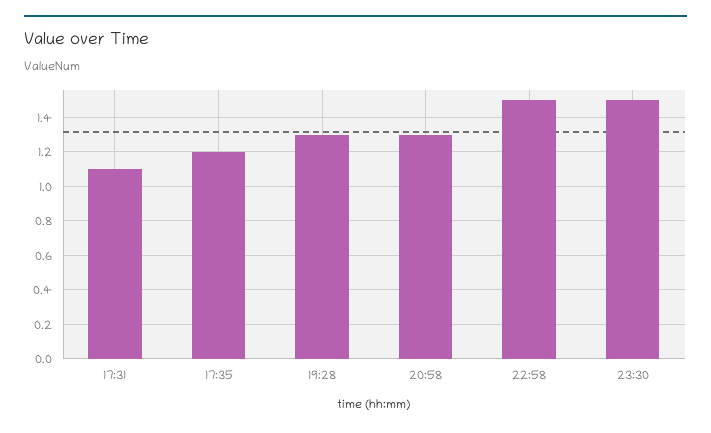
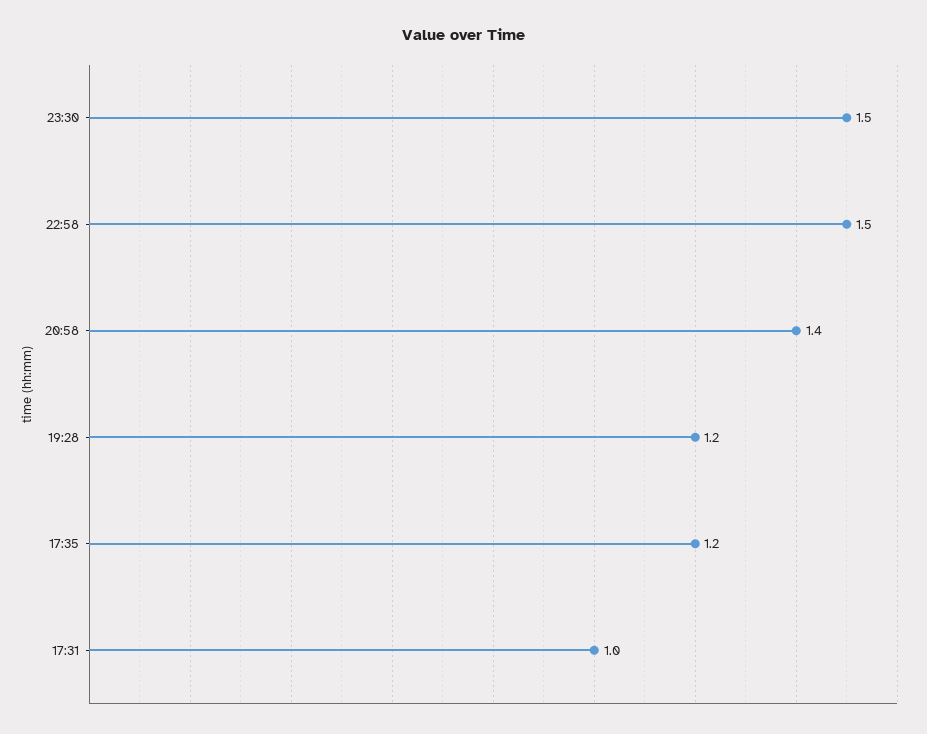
  {
-   "17:31": 1.1,
+   "17:31": 1,
    "17:35": 1.2,
-   "19:28": 1.3,
+   "19:28": 1.2,
-   "20:58": 1.3,
+   "20:58": 1.4,
    "22:58": 1.5,
    "23:30": 1.5
  }

